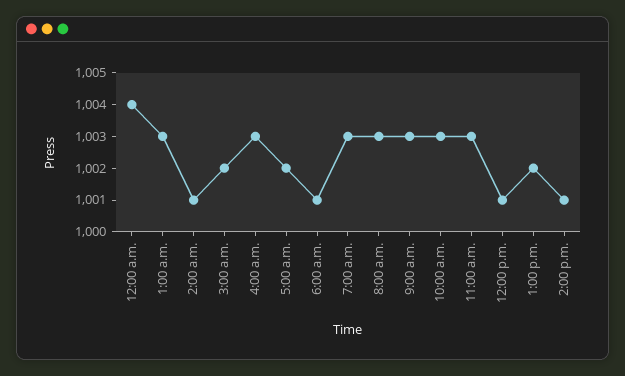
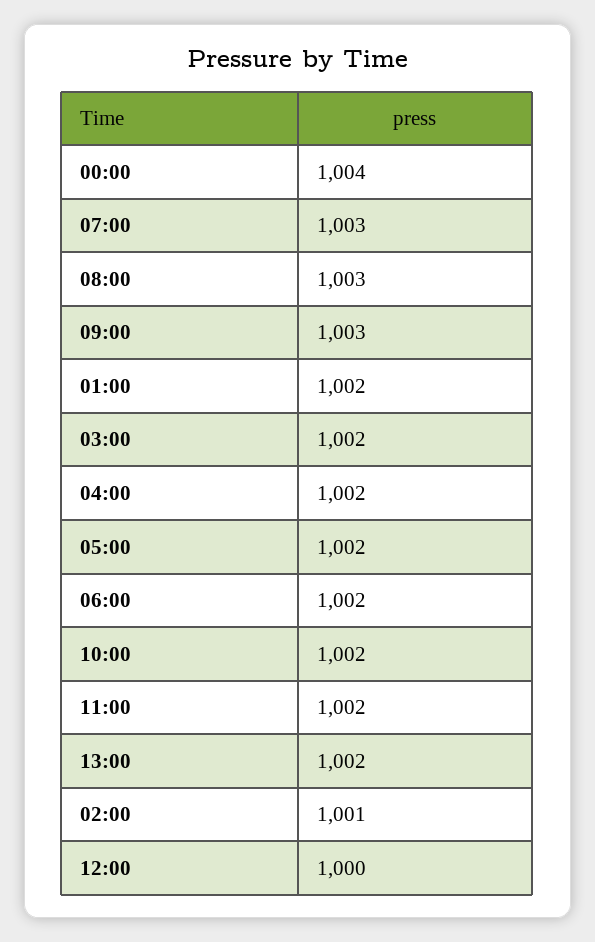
  {
    "12:00 a.m.": 1004,
-   "1:00 a.m.": 1003,
+   "1:00 a.m.": 1002,
    "2:00 a.m.": 1001,
    "3:00 a.m.": 1002,
-   "4:00 a.m.": 1003,
+   "4:00 a.m.": 1002,
    "5:00 a.m.": 1002,
-   "6:00 a.m.": 1001,
+   "6:00 a.m.": 1002,
    "7:00 a.m.": 1003,
    "8:00 a.m.": 1003,
    "9:00 a.m.": 1003,
-   "10:00 a.m.": 1003,
+   "10:00 a.m.": 1002,
-   "11:00 a.m.": 1003,
+   "11:00 a.m.": 1002,
-   "12:00 p.m.": 1001,
+   "12:00 p.m.": 1000,
-   "1:00 p.m.": 1002,
+   "1:00 p.m.": 1002
-   "2:00 p.m.": 1001
  }

